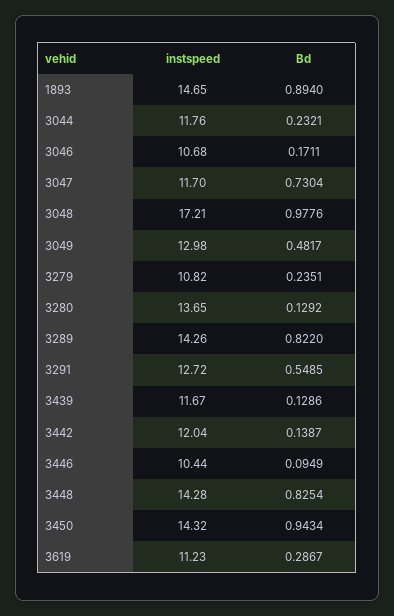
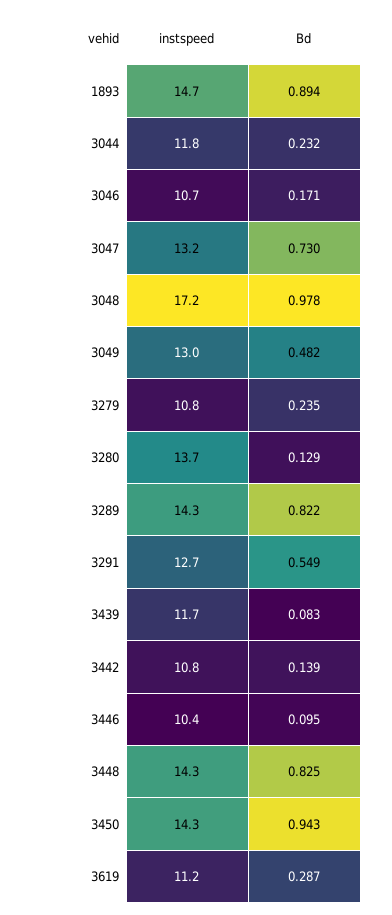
  {
    "instspeed": {
      "1893": 14.65,
      "3044": 11.76,
      "3046": 10.68,
-     "3047": 11.7,
+     "3047": 13.2,
      "3048": 17.21,
      "3049": 12.98,
      "3279": 10.82,
      "3280": 13.65,
      "3289": 14.26,
      "3291": 12.72,
      "3439": 11.67,
-     "3442": 12.04,
+     "3442": 10.8,
      "3446": 10.44,
      "3448": 14.28,
      "3450": 14.32,
      "3619": 11.23
    },
    "Bd": {
      "1893": 0.894,
      "3044": 0.2321,
      "3046": 0.1711,
      "3047": 0.7304,
      "3048": 0.9776,
      "3049": 0.4817,
      "3279": 0.2351,
      "3280": 0.1292,
      "3289": 0.822,
      "3291": 0.5485,
-     "3439": 0.1286,
+     "3439": 0.083,
      "3442": 0.1387,
      "3446": 0.0949,
      "3448": 0.8254,
      "3450": 0.9434,
      "3619": 0.2867
    }
  }

